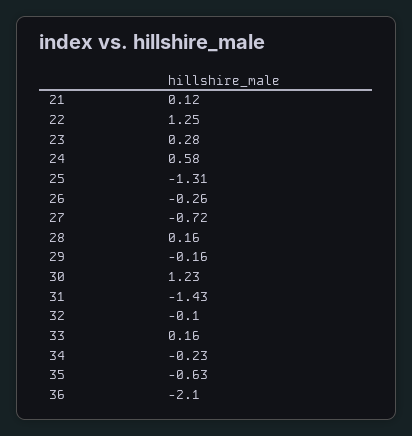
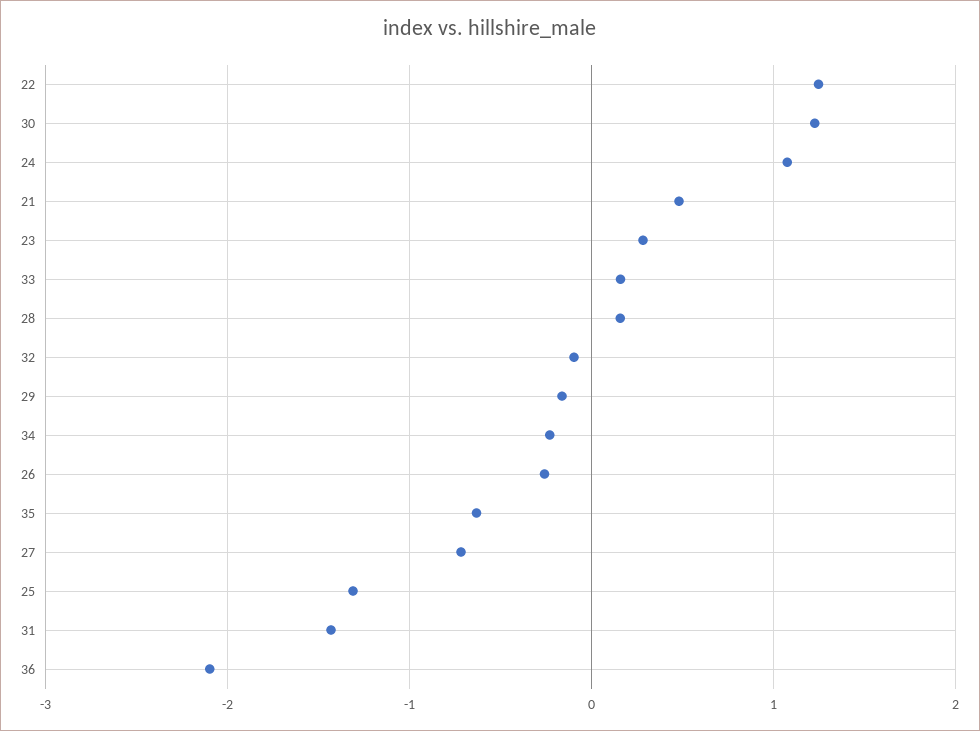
  {
-   "21": 0.12,
+   "21": 0.5,
    "22": 1.25,
    "23": 0.28,
-   "24": 0.58,
+   "24": 1.1,
    "25": -1.31,
    "26": -0.26,
    "27": -0.72,
    "28": 0.16,
    "29": -0.16,
    "30": 1.23,
    "31": -1.43,
    "32": -0.1,
    "33": 0.16,
    "34": -0.23,
    "35": -0.63,
    "36": -2.1
  }

